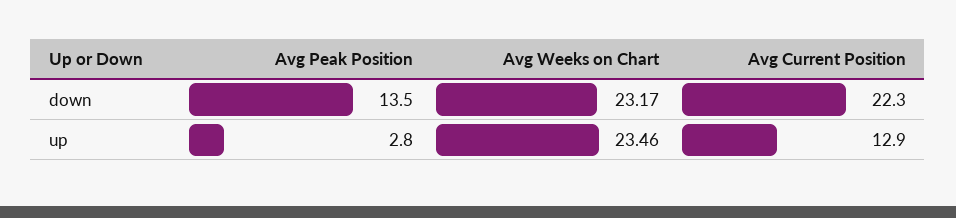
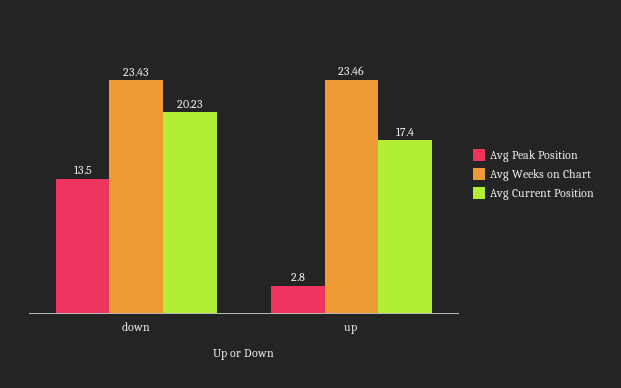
  {
    "Avg Peak Position": {
      "down": 13.5,
      "up": 2.8
    },
    "Avg Weeks on Chart": {
-     "down": 23.17,
+     "down": 23.43,
      "up": 23.46
    },
    "Avg Current Position": {
-     "down": 22.3,
+     "down": 20.23,
-     "up": 12.9
+     "up": 17.4
    }
  }

